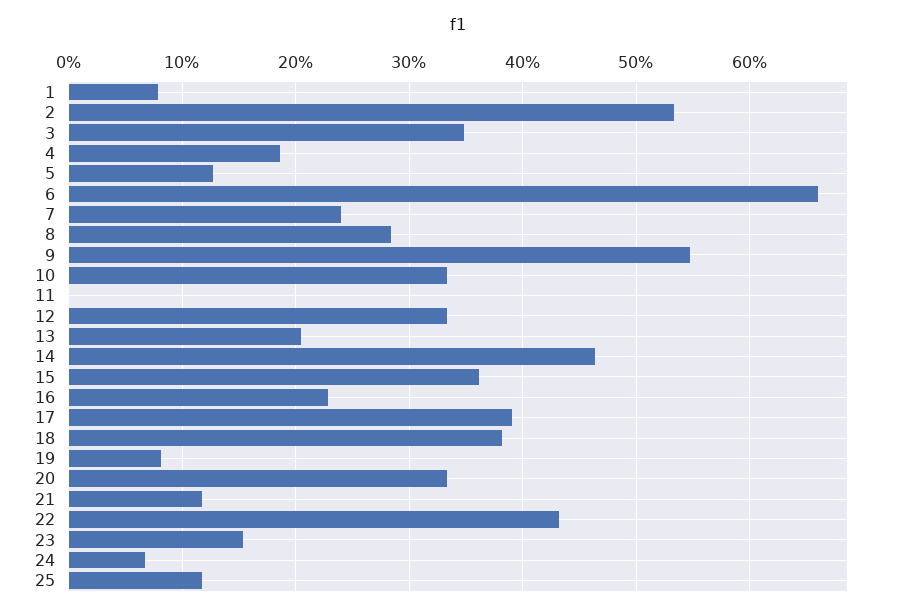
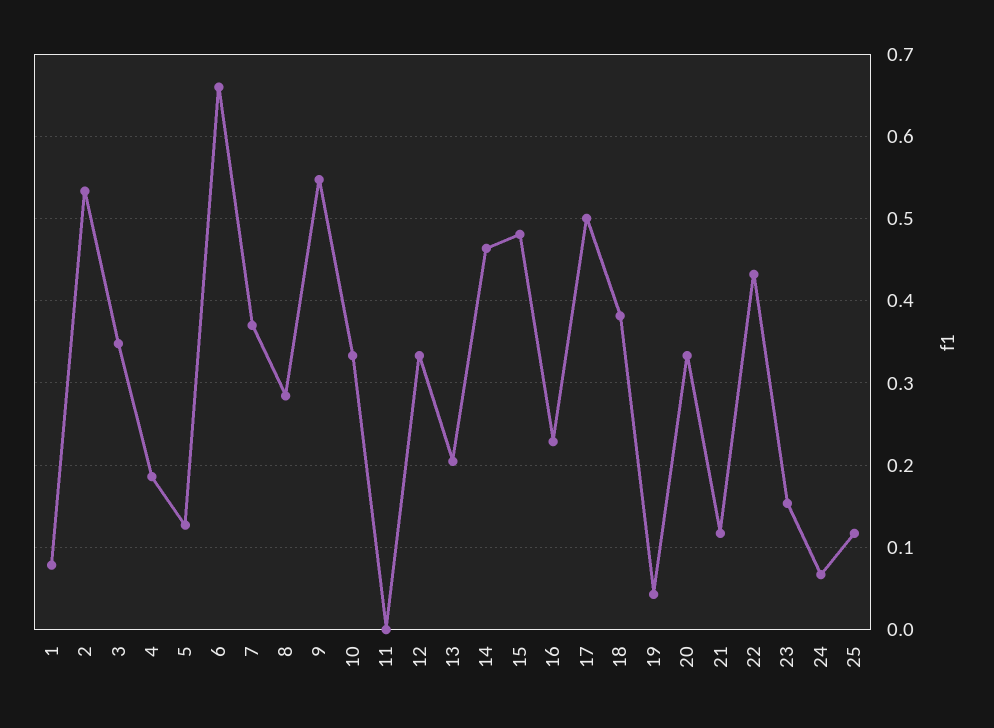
  {
    "1": 0.08,
    "2": 0.53,
    "3": 0.35,
    "4": 0.19,
    "5": 0.13,
    "6": 0.66,
-   "7": 0.24,
+   "7": 0.37,
    "8": 0.28,
    "9": 0.55,
    "10": 0.33,
    "11": 0,
    "12": 0.33,
    "13": 0.2,
    "14": 0.46,
-   "15": 0.36,
+   "15": 0.48,
    "16": 0.23,
-   "17": 0.39,
+   "17": 0.5,
    "18": 0.38,
-   "19": 0.08,
+   "19": 0.04,
    "20": 0.33,
    "21": 0.12,
    "22": 0.43,
    "23": 0.15,
    "24": 0.07,
    "25": 0.12
  }

